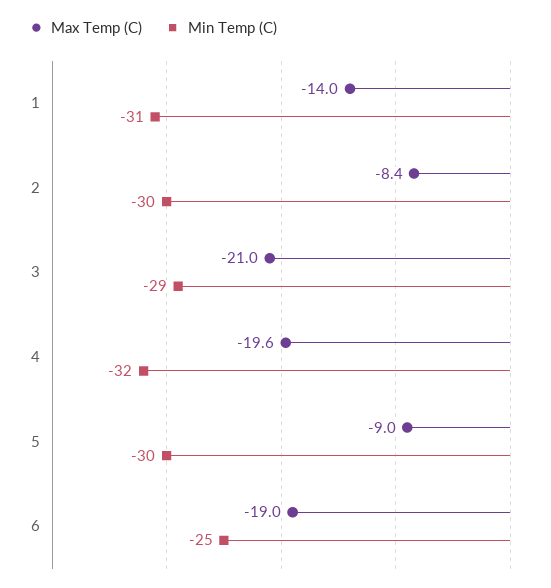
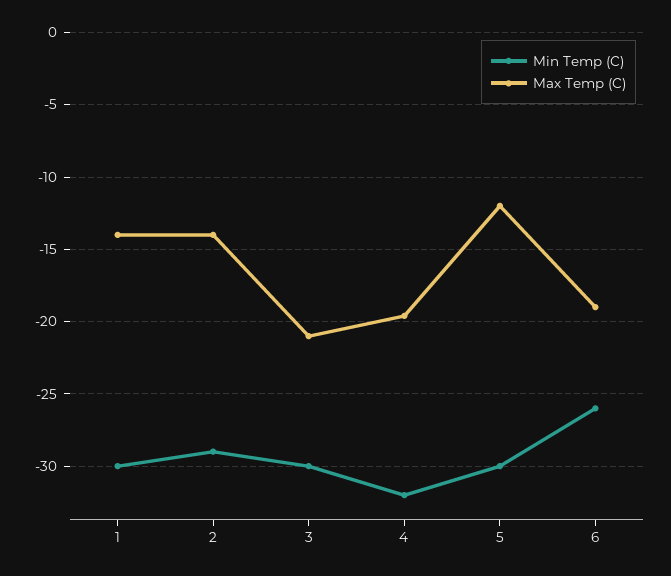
  {
    "Max Temp (C)": {
      "1": -14,
-     "2": -8.4,
+     "2": -14,
      "3": -21,
      "4": -19.6,
-     "5": -9,
+     "5": -12,
      "6": -19
    },
    "Min Temp (C)": {
-     "1": -31,
+     "1": -30,
-     "2": -30,
+     "2": -29,
-     "3": -29,
+     "3": -30,
      "4": -32,
      "5": -30,
-     "6": -25
+     "6": -26
    }
  }

